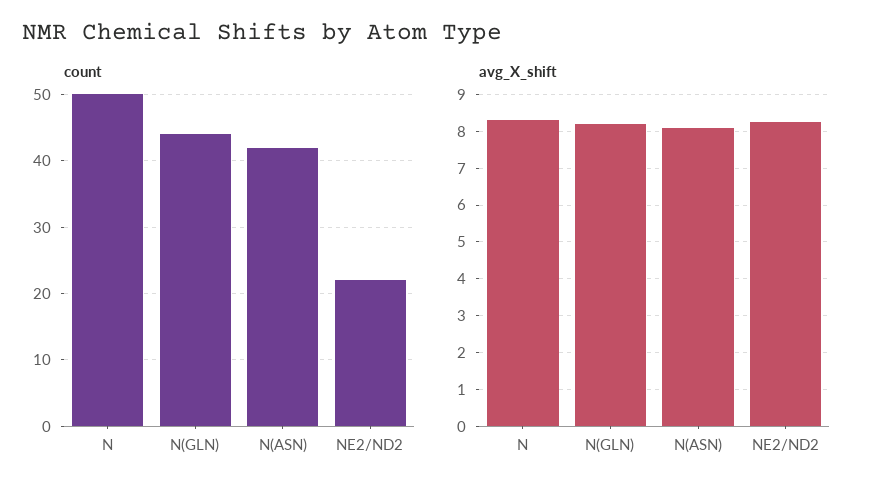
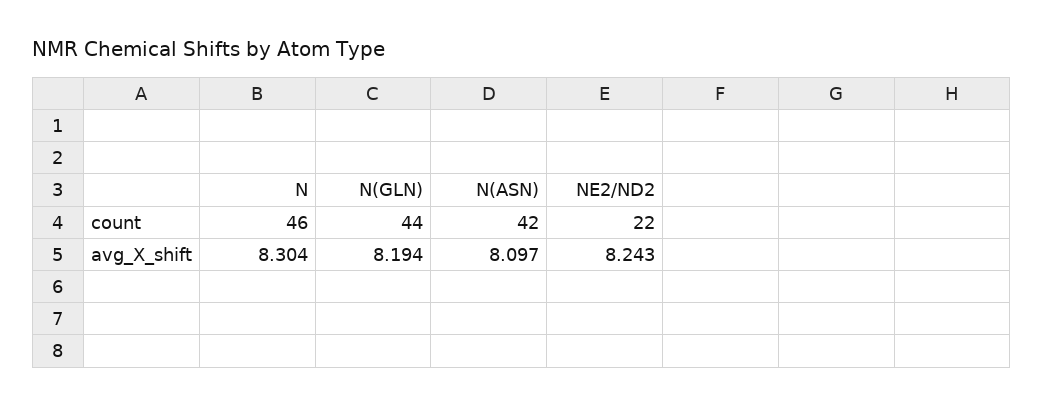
  {
    "count": {
-     "N": 50,
+     "N": 46,
      "N(GLN)": 44,
      "N(ASN)": 42,
      "NE2/ND2": 22
    },
    "avg_X_shift": {
      "N": 8.304,
      "N(GLN)": 8.194,
      "N(ASN)": 8.097,
      "NE2/ND2": 8.243
    }
  }

